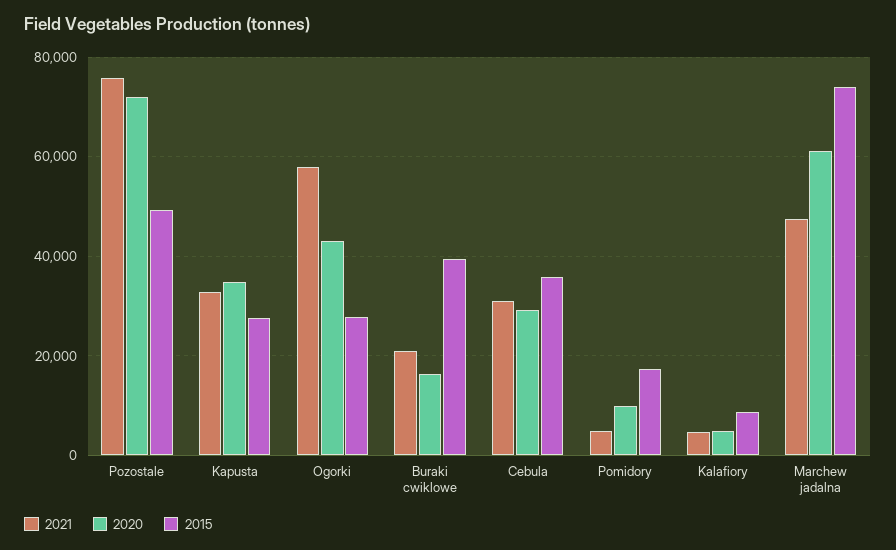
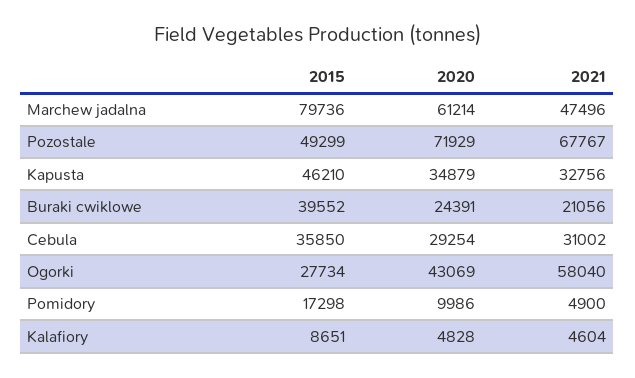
  {
    "2021": {
-     "Pozostale": 76000,
+     "Pozostale": 67767,
      "Kapusta": 32756,
      "Ogorki": 58040,
      "Buraki cwiklowe": 21056,
      "Cebula": 31002,
      "Pomidory": 4900,
      "Kalafiory": 4604,
      "Marchew jadalna": 47496
    },
    "2020": {
      "Pozostale": 71929,
      "Kapusta": 34879,
      "Ogorki": 43069,
-     "Buraki cwiklowe": 16000,
+     "Buraki cwiklowe": 24391,
      "Cebula": 29254,
      "Pomidory": 9986,
      "Kalafiory": 4828,
      "Marchew jadalna": 61214
    },
    "2015": {
      "Pozostale": 49299,
-     "Kapusta": 28000,
+     "Kapusta": 46210,
      "Ogorki": 27734,
      "Buraki cwiklowe": 39552,
      "Cebula": 35850,
      "Pomidory": 17298,
      "Kalafiory": 8651,
-     "Marchew jadalna": 74000
+     "Marchew jadalna": 79736
    }
  }

